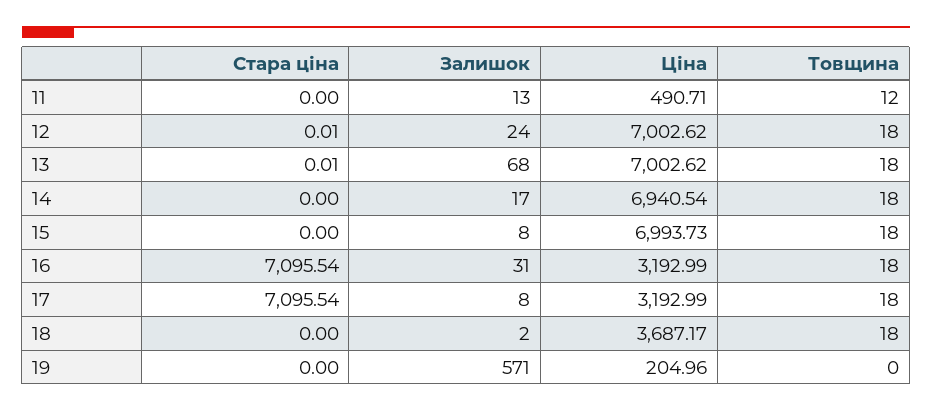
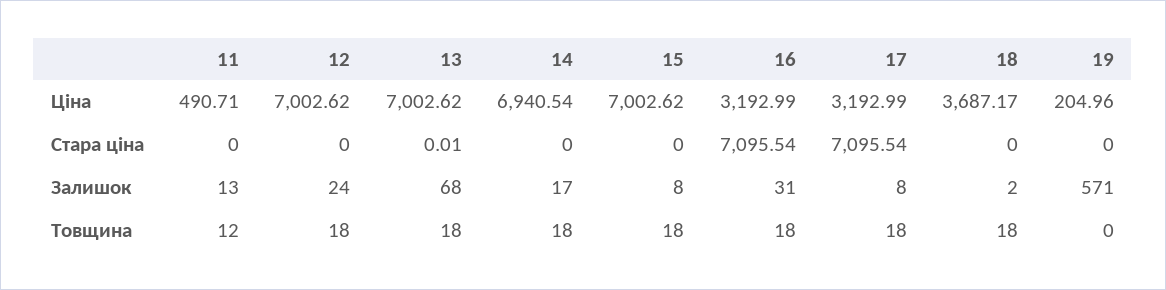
  {
    "Стара ціна": {
      "11": 0,
-     "12": 0.01,
+     "12": 0,
      "13": 0.01,
      "14": 0,
      "15": 0,
      "16": 7095.54,
      "17": 7095.54,
      "18": 0,
      "19": 0
    },
    "Залишок": {
      "11": 13,
      "12": 24,
      "13": 68,
      "14": 17,
      "15": 8,
      "16": 31,
      "17": 8,
      "18": 2,
      "19": 571
    },
    "Ціна": {
      "11": 490.71,
      "12": 7002.62,
      "13": 7002.62,
      "14": 6940.54,
-     "15": 6993.73,
+     "15": 7002.62,
      "16": 3192.99,
      "17": 3192.99,
      "18": 3687.17,
      "19": 204.96
    },
    "Товщина": {
      "11": 12,
      "12": 18,
      "13": 18,
      "14": 18,
      "15": 18,
      "16": 18,
      "17": 18,
      "18": 18,
      "19": 0
    }
  }

